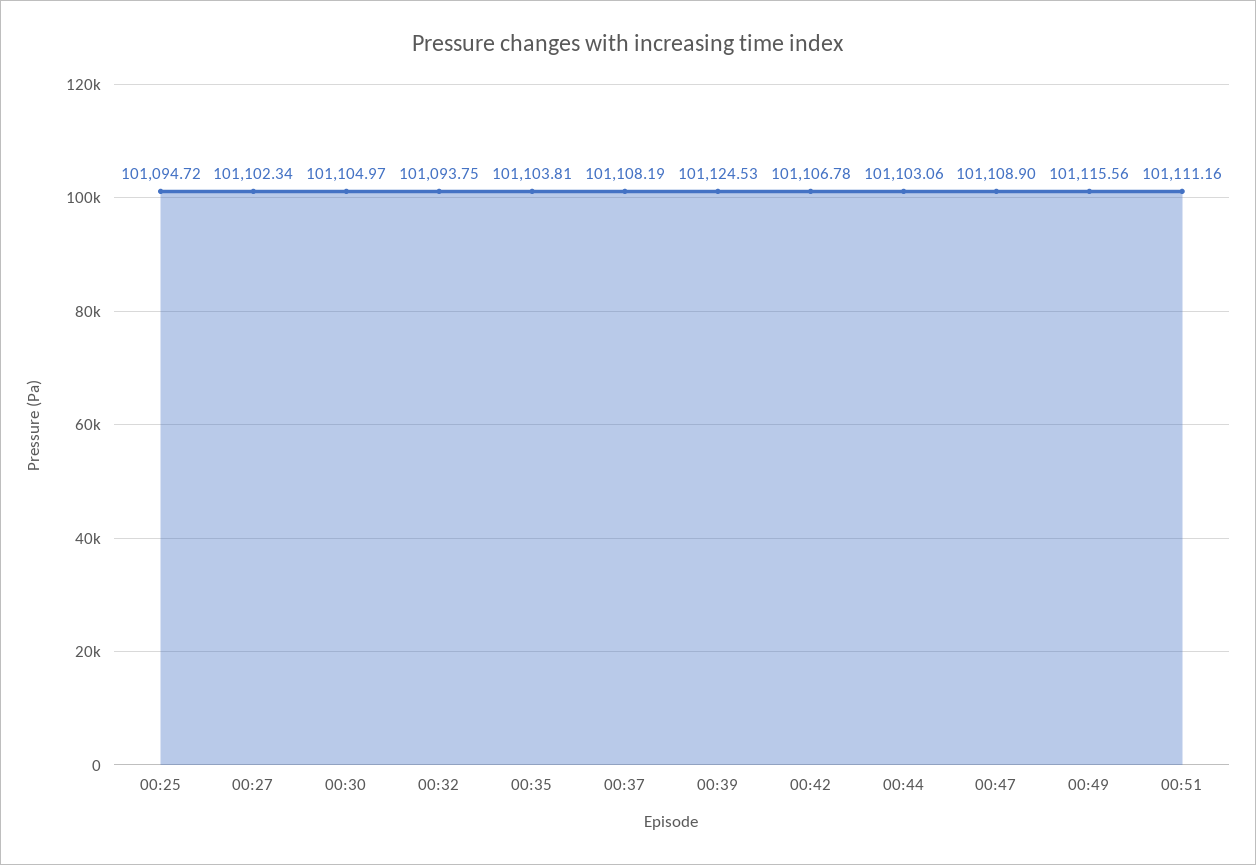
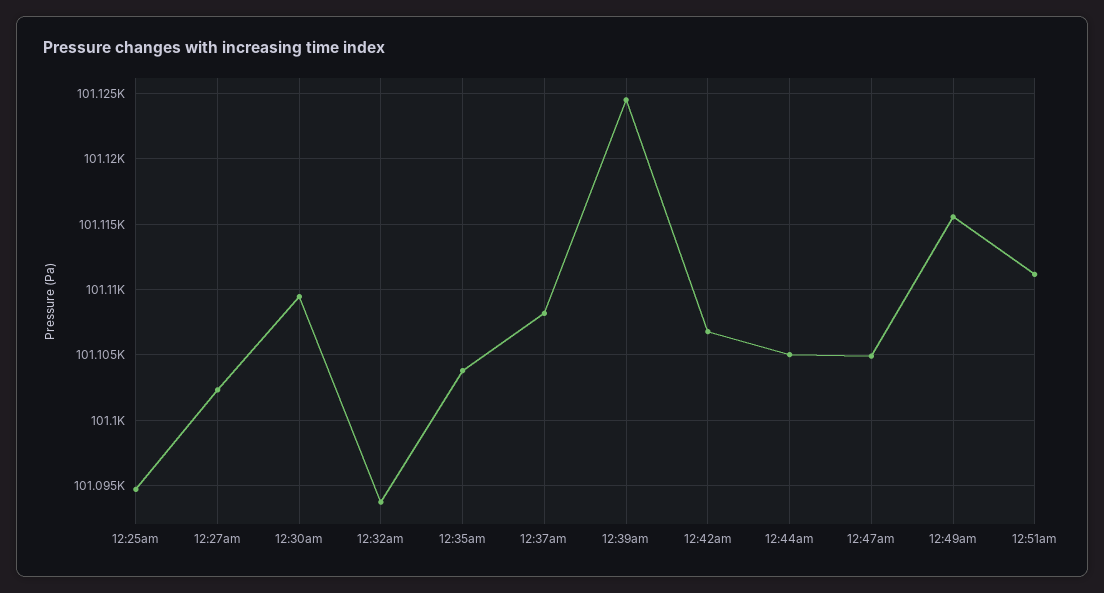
  {
    "00:25": 101094.72,
    "00:27": 101102.34,
-   "00:30": 101104.97,
+   "00:30": 101109.5,
    "00:32": 101093.75,
    "00:35": 101103.81,
    "00:37": 101108.19,
    "00:39": 101124.53,
    "00:42": 101106.78,
-   "00:44": 101103.06,
+   "00:44": 101105,
-   "00:47": 101108.9,
+   "00:47": 101105,
    "00:49": 101115.56,
    "00:51": 101111.16
  }

